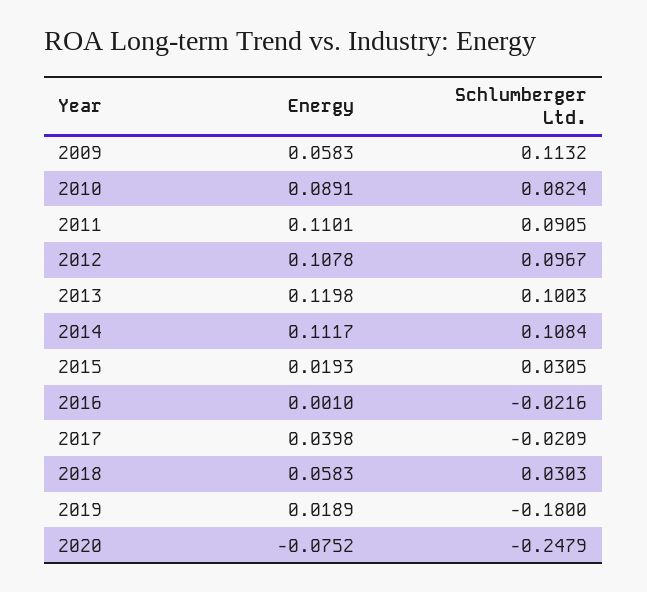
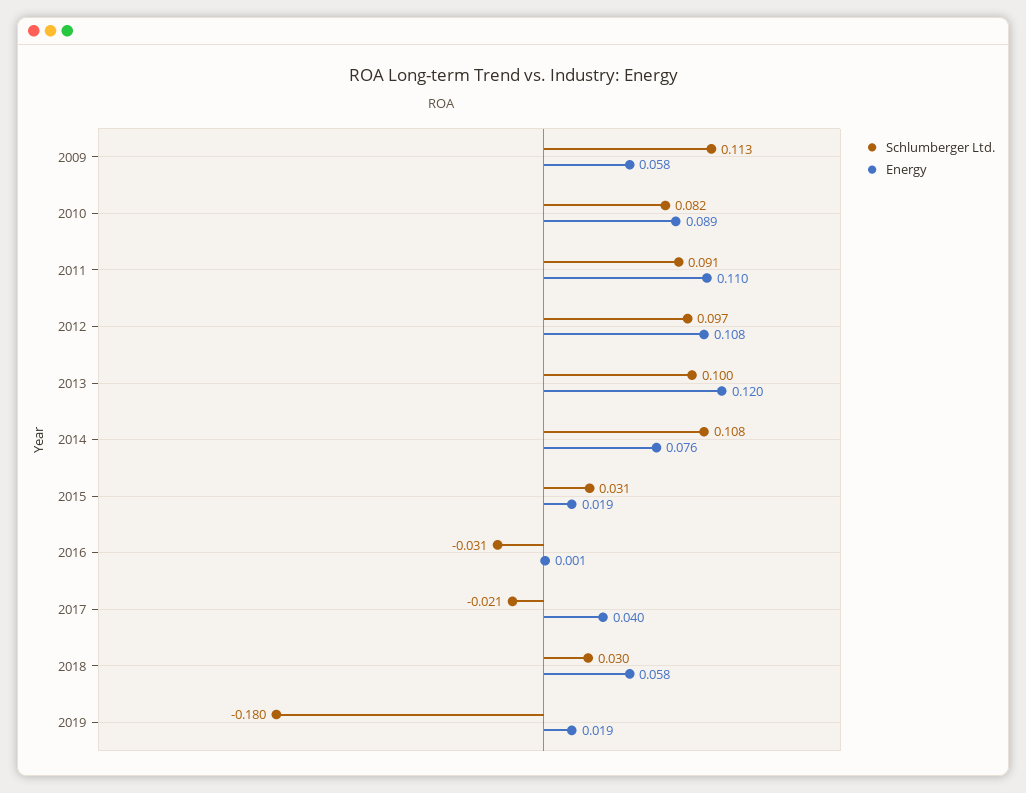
  {
    "Energy": {
      "2009": 0.0583,
      "2010": 0.0891,
      "2011": 0.1101,
      "2012": 0.1078,
      "2013": 0.1198,
-     "2014": 0.1117,
+     "2014": 0.076,
      "2015": 0.0193,
      "2016": 0.001,
      "2017": 0.0398,
      "2018": 0.0583,
-     "2019": 0.0189,
+     "2019": 0.0189
-     "2020": -0.0752
    },
    "Schlumberger Ltd.": {
      "2009": 0.1132,
      "2010": 0.0824,
      "2011": 0.0905,
      "2012": 0.0967,
      "2013": 0.1003,
      "2014": 0.1084,
      "2015": 0.0305,
-     "2016": -0.0216,
+     "2016": -0.031,
      "2017": -0.0209,
      "2018": 0.0303,
-     "2019": -0.18,
+     "2019": -0.18
-     "2020": -0.2479
    }
  }

